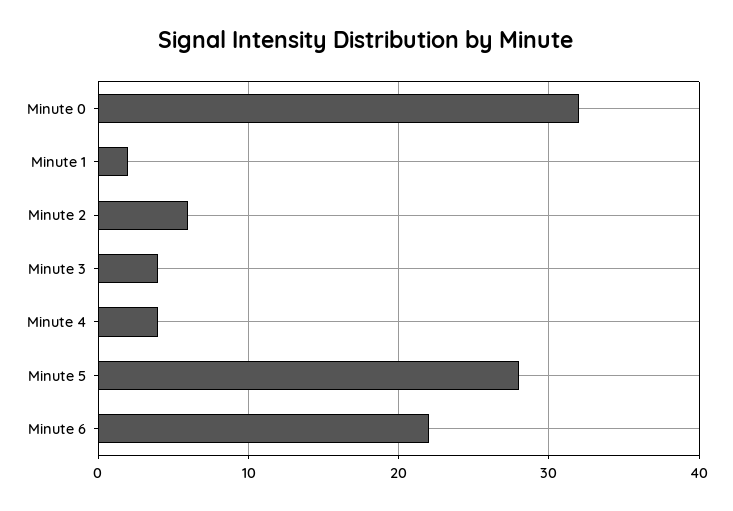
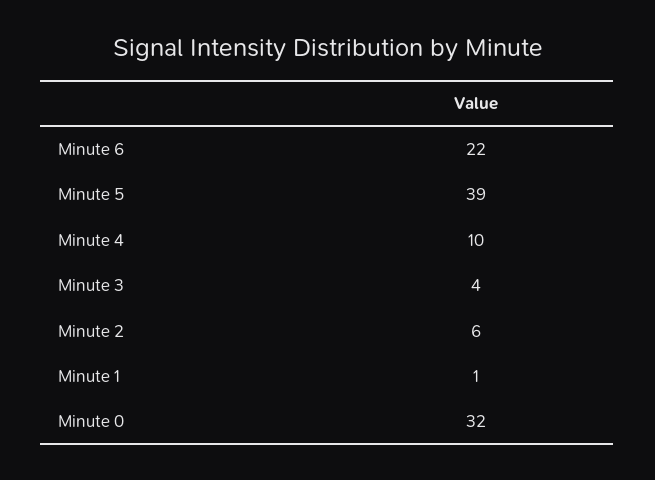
  {
    "Minute 0": 32,
-   "Minute 1": 2,
+   "Minute 1": 1,
    "Minute 2": 6,
    "Minute 3": 4,
-   "Minute 4": 4,
+   "Minute 4": 10,
-   "Minute 5": 28,
+   "Minute 5": 39,
    "Minute 6": 22
  }

